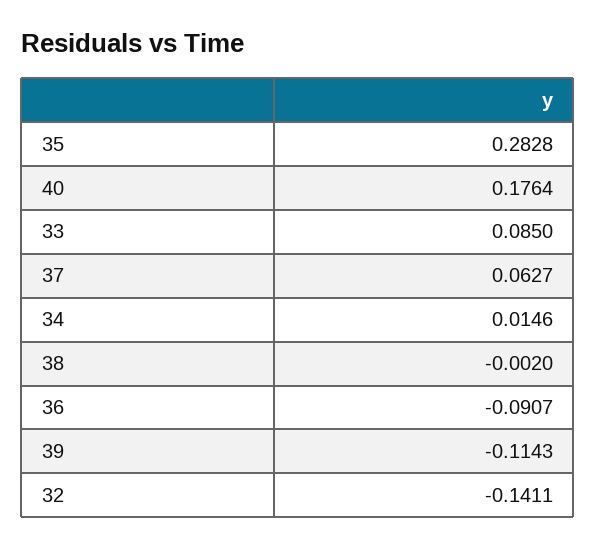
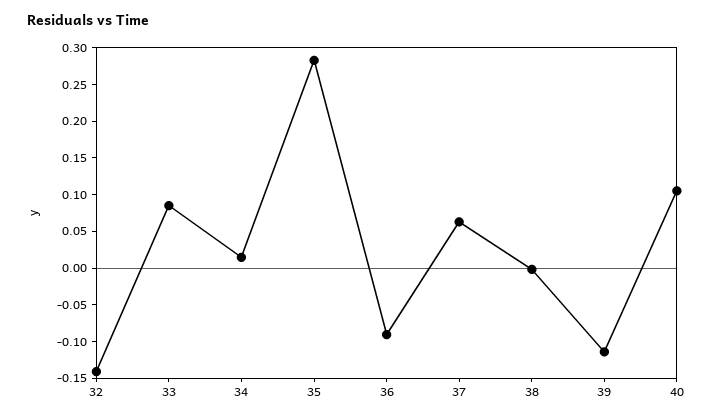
  {
    "35": 0.2828,
-   "40": 0.1764,
+   "40": 0.1,
    "33": 0.085,
    "37": 0.0627,
    "34": 0.0146,
    "38": -0.002,
    "36": -0.0907,
    "39": -0.1143,
    "32": -0.1411
  }

